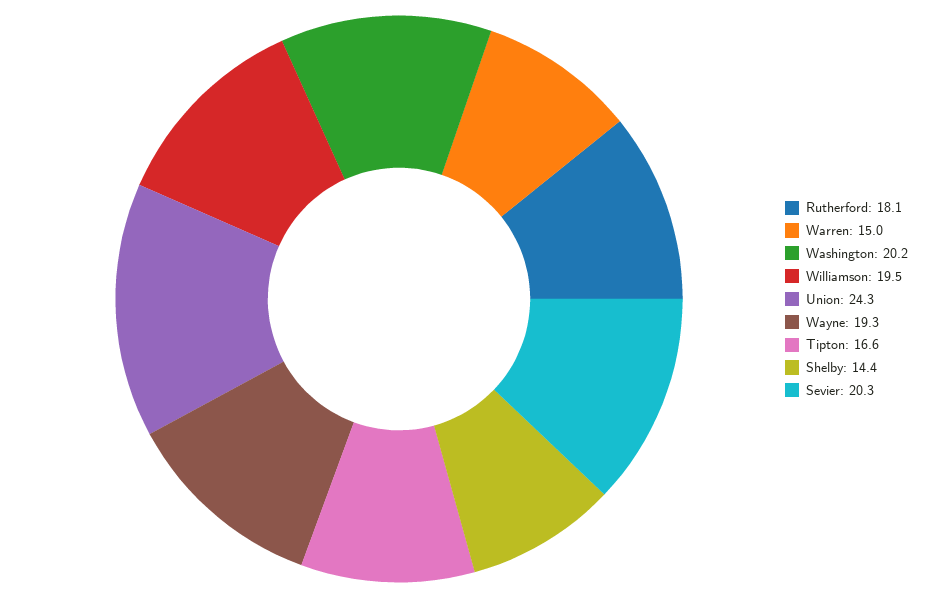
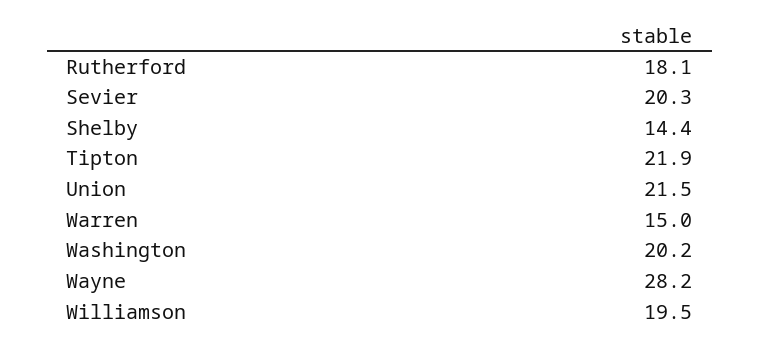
  {
    "Rutherford": 18.1,
    "Warren": 15,
    "Washington": 20.2,
    "Williamson": 19.5,
-   "Union": 24.3,
+   "Union": 21.5,
-   "Wayne": 19.3,
+   "Wayne": 28.2,
-   "Tipton": 16.6,
+   "Tipton": 21.9,
    "Shelby": 14.4,
    "Sevier": 20.3
  }

